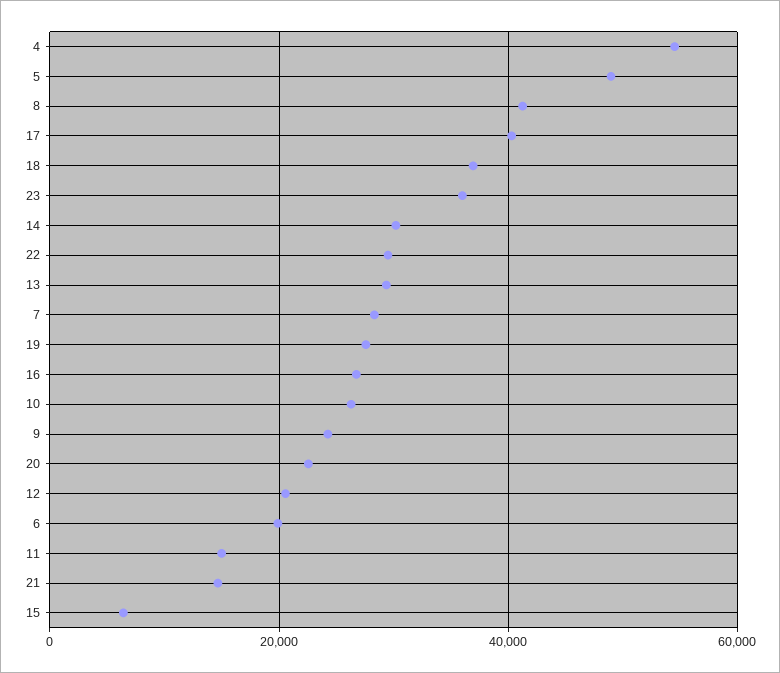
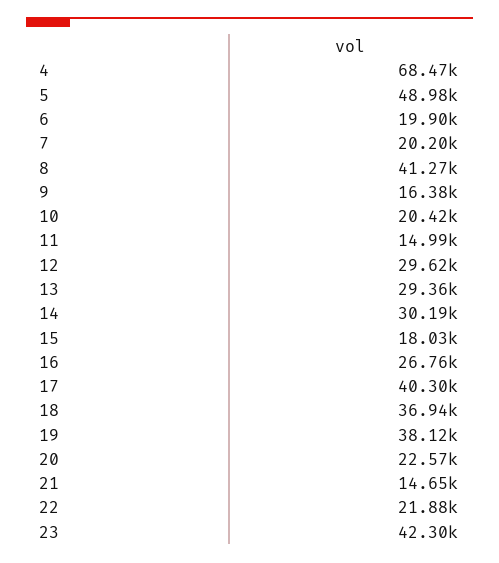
  {
-   "4": 54000,
+   "4": 68470,
    "5": 48980,
    "8": 41270,
    "17": 40300,
    "18": 36940,
-   "23": 36000,
+   "23": 42300,
    "14": 30190,
-   "22": 30000,
+   "22": 21880,
    "13": 29360,
-   "7": 28000,
+   "7": 20200,
-   "19": 28000,
+   "19": 38120,
    "16": 26760,
-   "10": 26000,
+   "10": 20420,
-   "9": 24000,
+   "9": 16380,
    "20": 22570,
-   "12": 20000,
+   "12": 29620,
    "6": 19900,
    "11": 14990,
    "21": 14650,
-   "15": 6000
+   "15": 18030
  }

